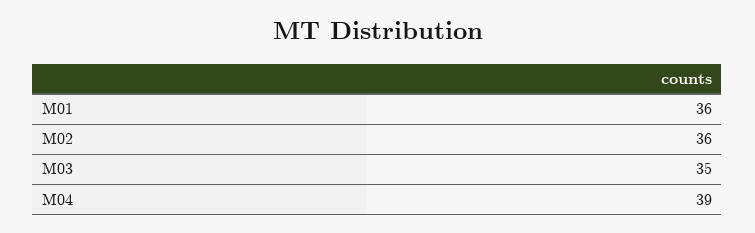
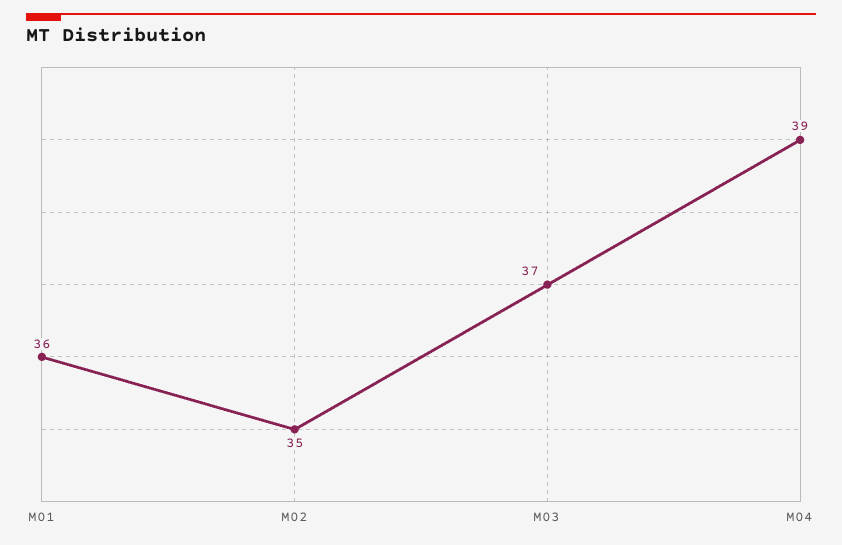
  {
    "M01": 36,
-   "M02": 36,
+   "M02": 35,
-   "M03": 35,
+   "M03": 37,
    "M04": 39
  }

